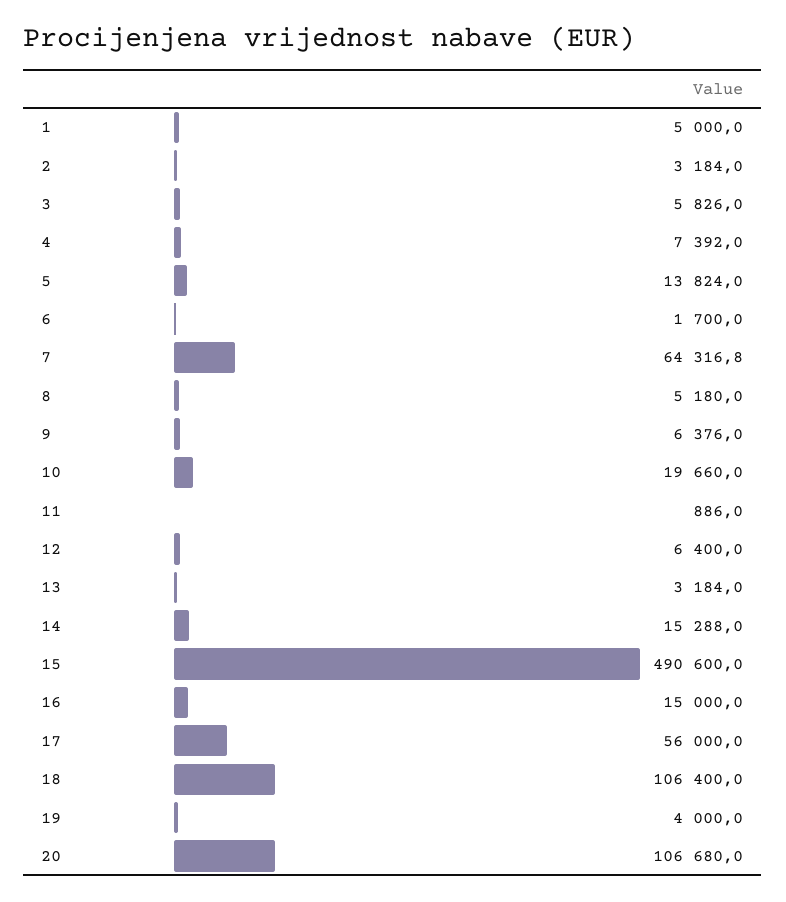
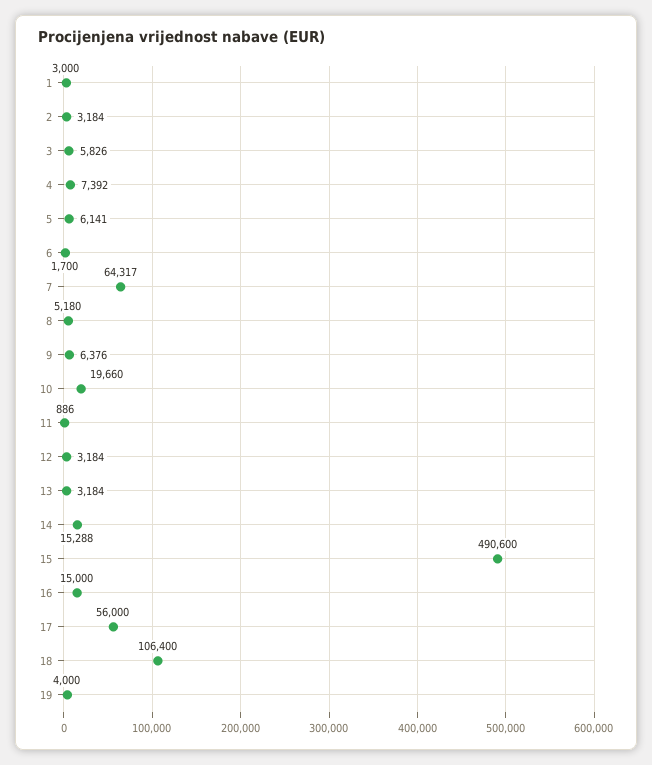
  {
-   "1": 5000,
+   "1": 3000,
    "2": 3184,
    "3": 5826,
    "4": 7392,
-   "5": 13824,
+   "5": 6141,
    "6": 1700,
    "7": 64316.8,
    "8": 5180,
    "9": 6376,
    "10": 19660,
    "11": 886,
-   "12": 6400,
+   "12": 3184,
    "13": 3184,
    "14": 15288,
    "15": 490600,
    "16": 15000,
    "17": 56000,
    "18": 106400,
-   "19": 4000,
+   "19": 4000
-   "20": 106680
  }

